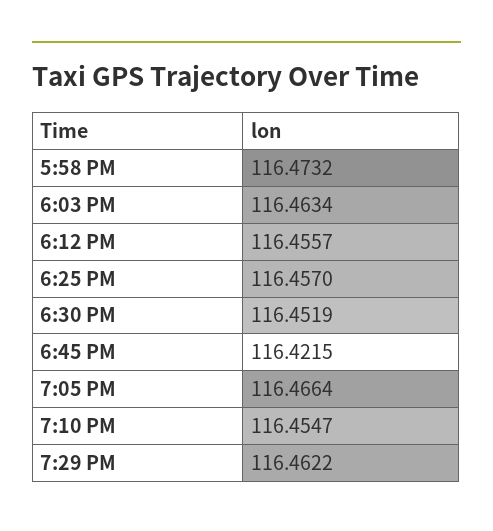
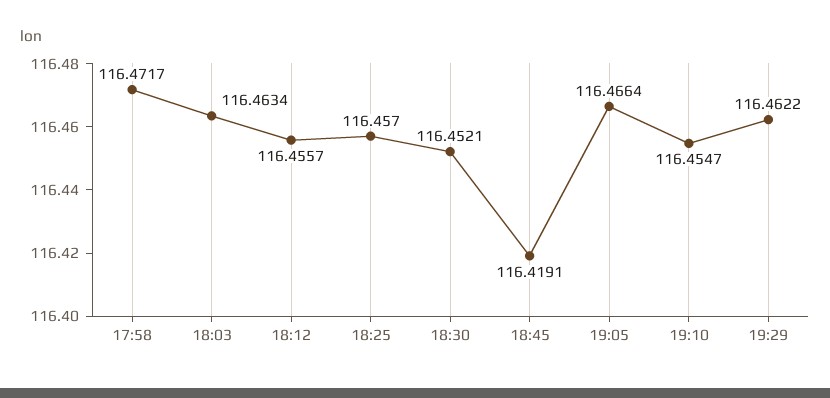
  {
-   "5:58 PM": 116.4732,
+   "5:58 PM": 116.4717,
    "6:03 PM": 116.4634,
    "6:12 PM": 116.4557,
    "6:25 PM": 116.457,
-   "6:30 PM": 116.4519,
+   "6:30 PM": 116.4521,
-   "6:45 PM": 116.4215,
+   "6:45 PM": 116.4191,
    "7:05 PM": 116.4664,
    "7:10 PM": 116.4547,
    "7:29 PM": 116.4622
  }

